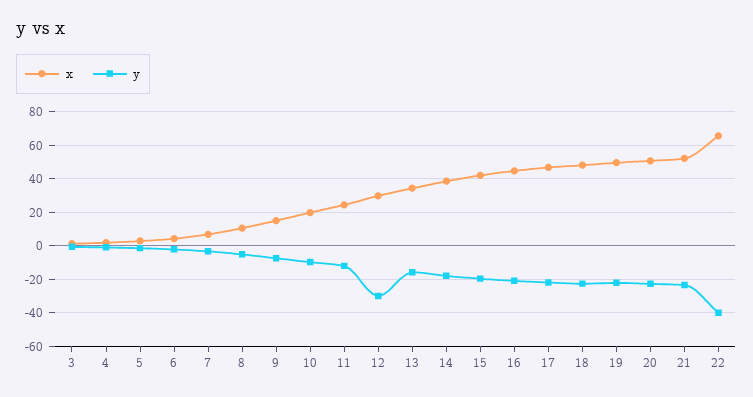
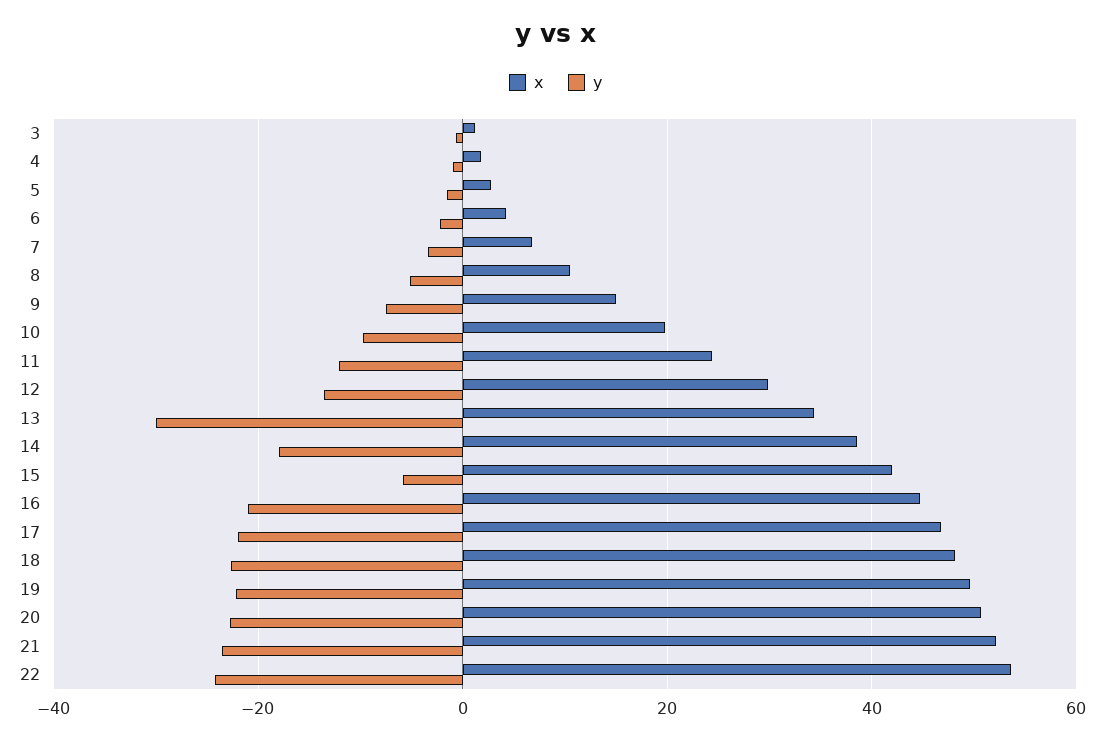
  {
    "x": {
      "3": 2,
      "4": 2,
      "5": 2,
      "6": 4,
      "7": 6,
      "8": 10,
      "9": 16,
      "10": 20,
      "11": 24,
      "12": 30,
      "13": 34,
      "14": 38,
      "15": 42,
      "16": 44,
      "17": 46,
      "18": 48,
      "19": 50,
      "20": 50,
      "21": 52,
-     "22": 65
+     "22": 54
    },
    "y": {
      "3": 0,
      "4": -2,
      "5": -2,
      "6": -2,
      "7": -4,
      "8": -6,
      "9": -8,
      "10": -10,
      "11": -12,
-     "12": -30,
+     "12": -14,
-     "13": -15,
+     "13": -30,
      "14": -18,
-     "15": -20,
+     "15": -6,
      "16": -22,
      "17": -22,
      "18": -22,
      "19": -22,
      "20": -22,
      "21": -24,
-     "22": -40
+     "22": -24
    }
  }

